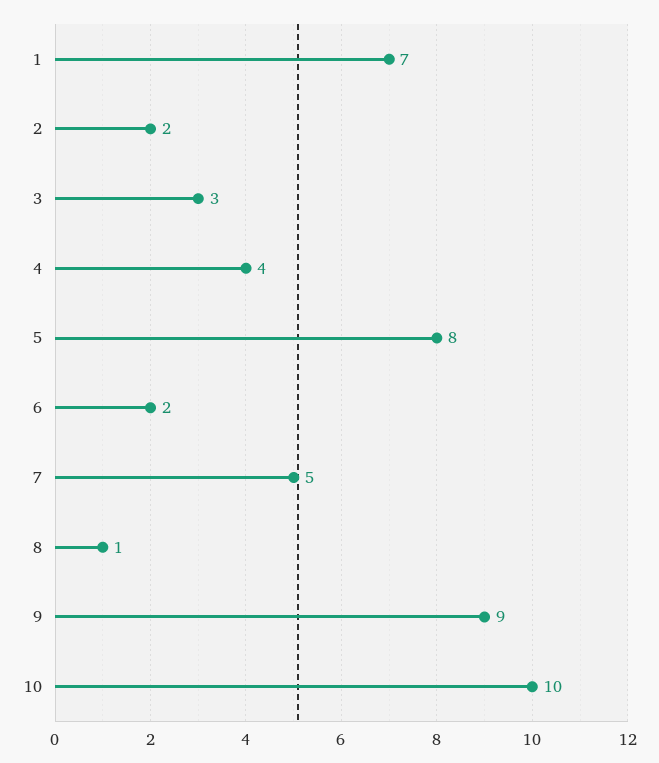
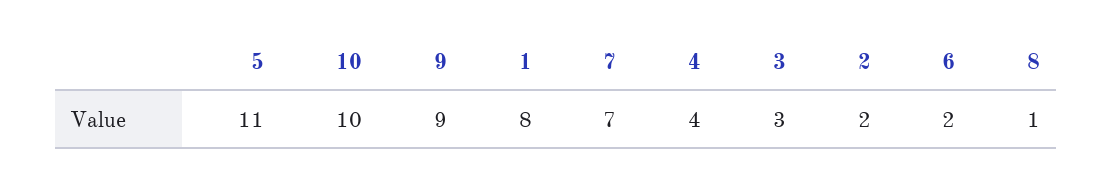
  {
-   "1": 7,
+   "1": 8,
    "2": 2,
    "3": 3,
    "4": 4,
-   "5": 8,
+   "5": 11,
    "6": 2,
-   "7": 5,
+   "7": 7,
    "8": 1,
    "9": 9,
    "10": 10
  }

